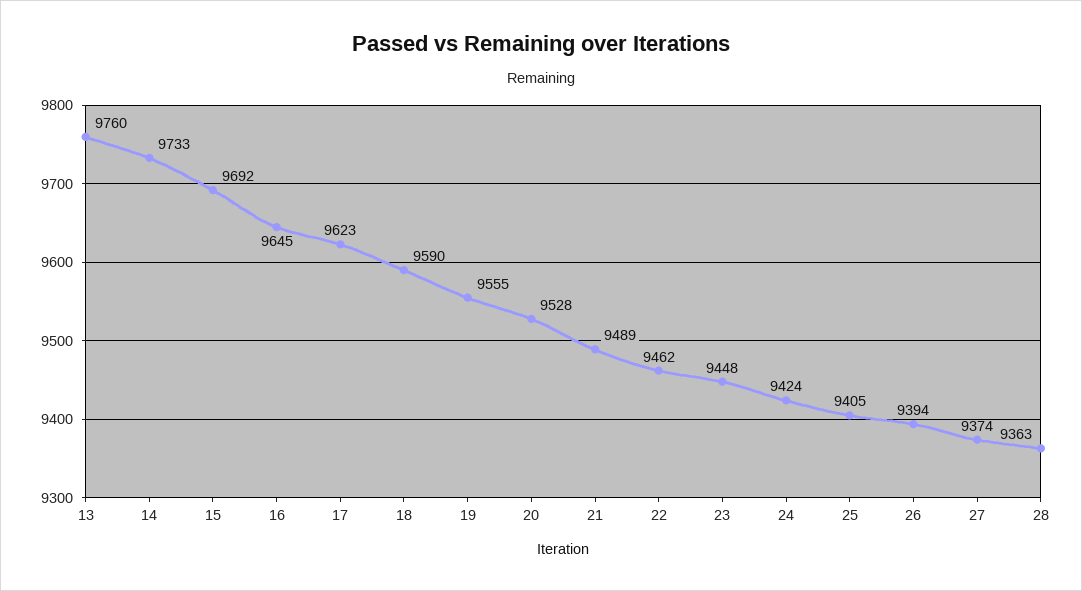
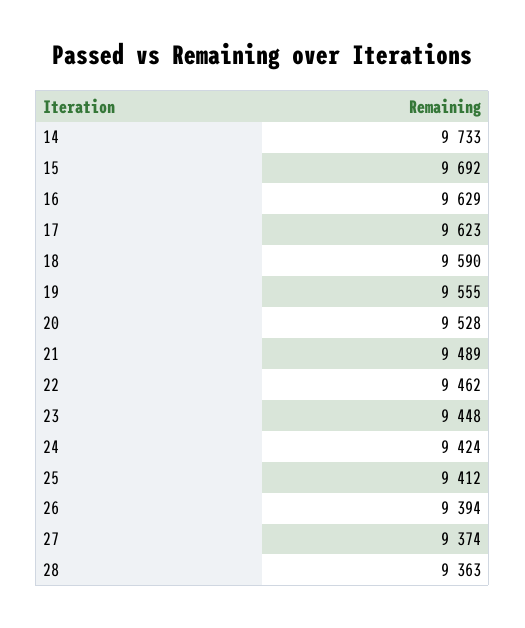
  {
-   "13": 9760,
    "14": 9733,
    "15": 9692,
-   "16": 9645,
+   "16": 9629,
    "17": 9623,
    "18": 9590,
    "19": 9555,
    "20": 9528,
    "21": 9489,
    "22": 9462,
    "23": 9448,
    "24": 9424,
-   "25": 9405,
+   "25": 9412,
    "26": 9394,
    "27": 9374,
    "28": 9363
  }

